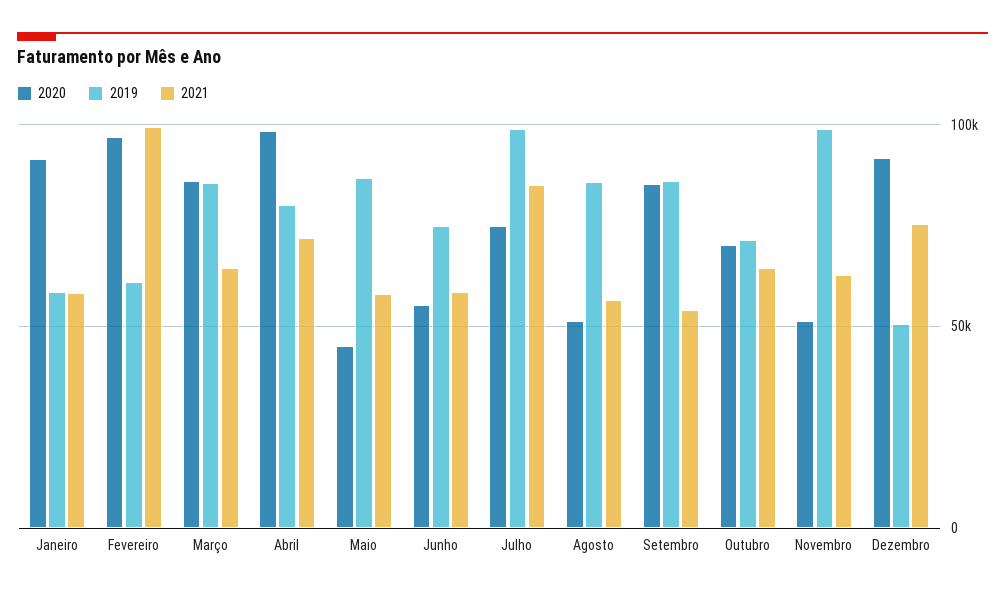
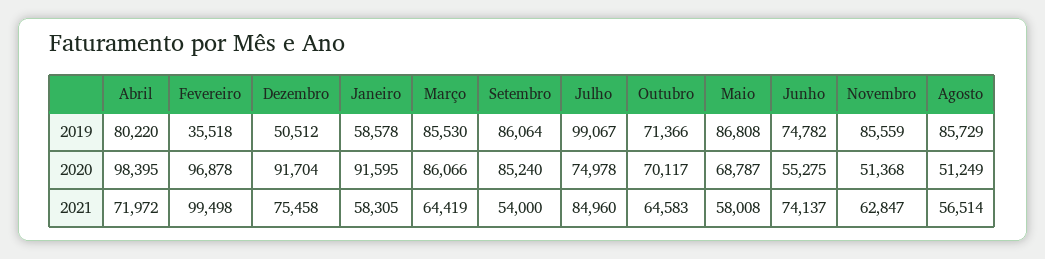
  {
    "2020": {
      "Janeiro": 91595,
      "Fevereiro": 96878,
      "Março": 86066,
      "Abril": 98395,
-     "Maio": 45000,
+     "Maio": 68787,
      "Junho": 55275,
      "Julho": 74978,
      "Agosto": 51249,
      "Setembro": 85240,
      "Outubro": 70117,
      "Novembro": 51368,
      "Dezembro": 91704
    },
    "2019": {
      "Janeiro": 58578,
-     "Fevereiro": 60000,
+     "Fevereiro": 35518,
      "Março": 85530,
      "Abril": 80220,
      "Maio": 86808,
      "Junho": 74782,
      "Julho": 99067,
      "Agosto": 85729,
      "Setembro": 86064,
      "Outubro": 71366,
-     "Novembro": 100000,
+     "Novembro": 85559,
      "Dezembro": 50512
    },
    "2021": {
      "Janeiro": 58305,
      "Fevereiro": 99498,
      "Março": 64419,
      "Abril": 71972,
      "Maio": 58008,
-     "Junho": 60000,
+     "Junho": 74137,
      "Julho": 84960,
      "Agosto": 56514,
      "Setembro": 54000,
      "Outubro": 64583,
      "Novembro": 62847,
      "Dezembro": 75458
    }
  }

